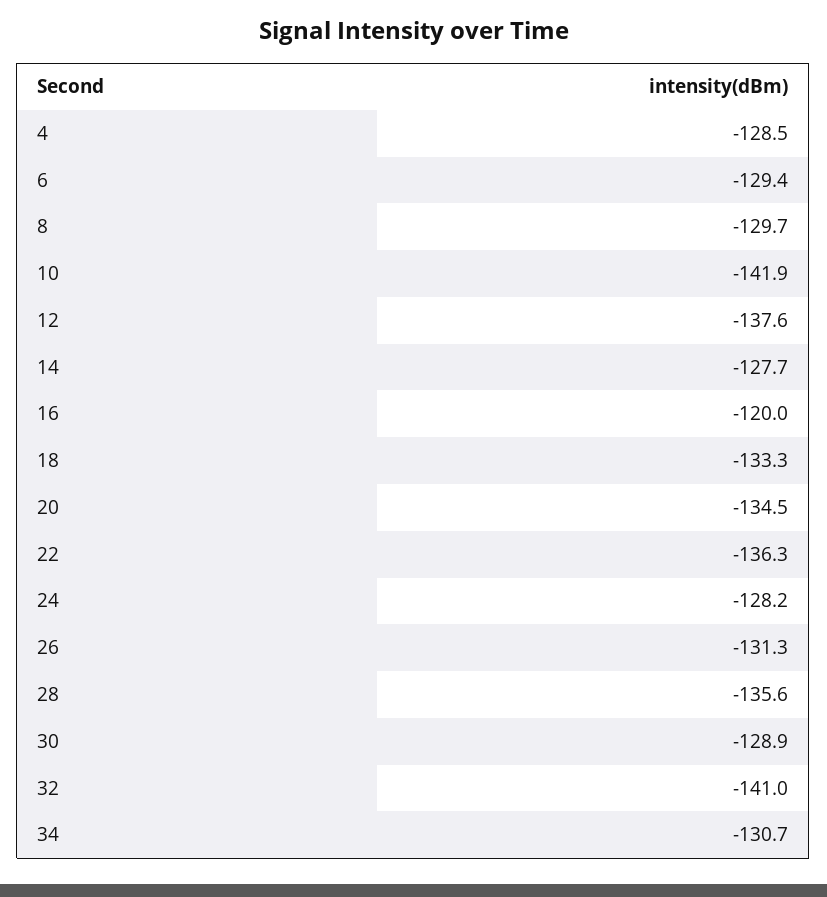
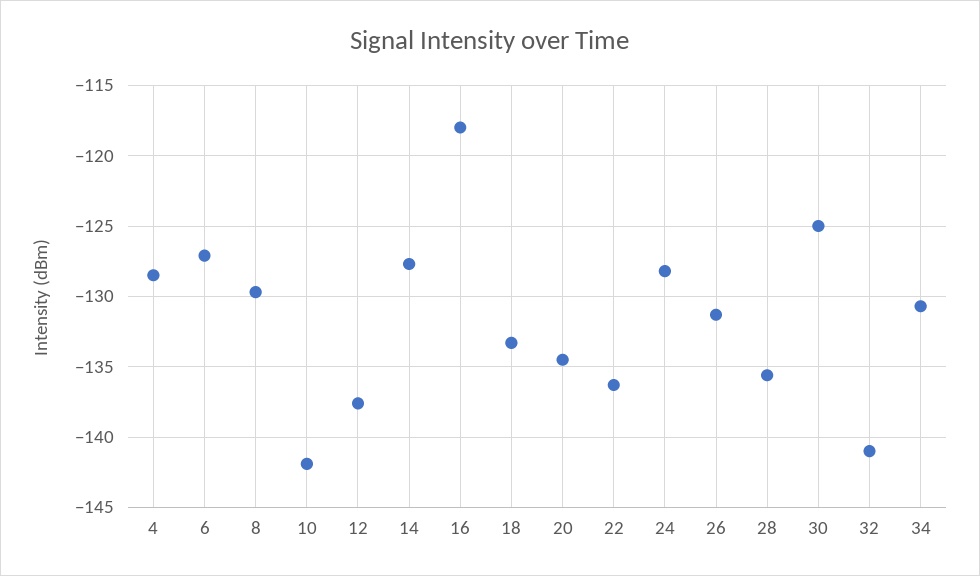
  {
    "4": -128.5,
-   "6": -129.4,
+   "6": -127,
    "8": -129.7,
    "10": -141.9,
    "12": -137.6,
    "14": -127.7,
-   "16": -120,
+   "16": -118,
    "18": -133.3,
    "20": -134.5,
    "22": -136.3,
    "24": -128.2,
    "26": -131.3,
    "28": -135.6,
-   "30": -128.9,
+   "30": -125,
    "32": -141,
    "34": -130.7
  }

